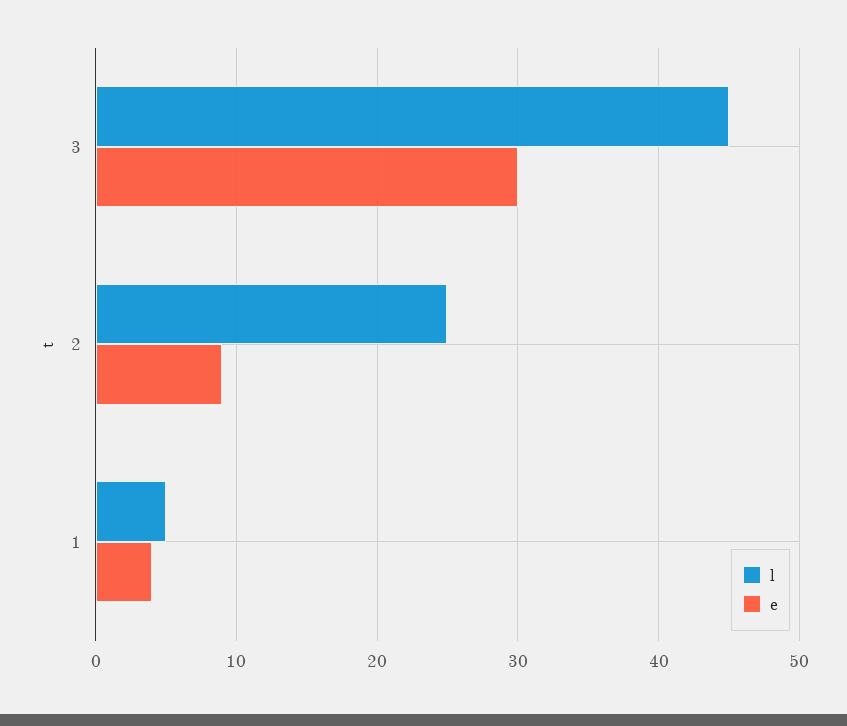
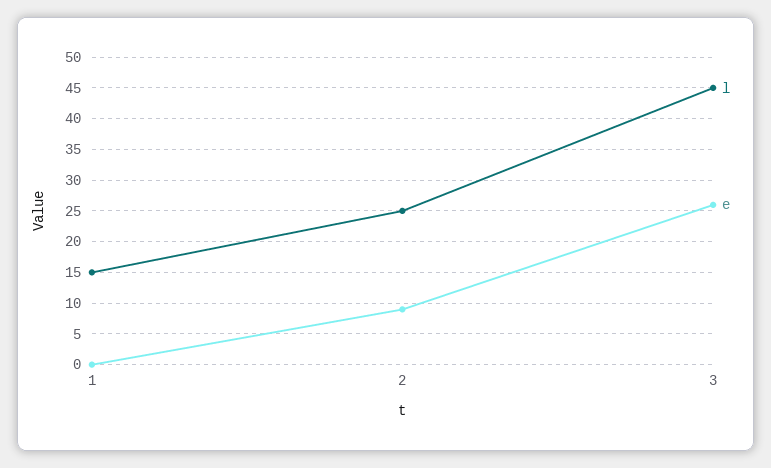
  {
    "l": {
      "3": 45,
      "2": 25,
-     "1": 5
+     "1": 15
    },
    "e": {
-     "3": 30,
+     "3": 26,
      "2": 9,
-     "1": 4
+     "1": 0
    }
  }

